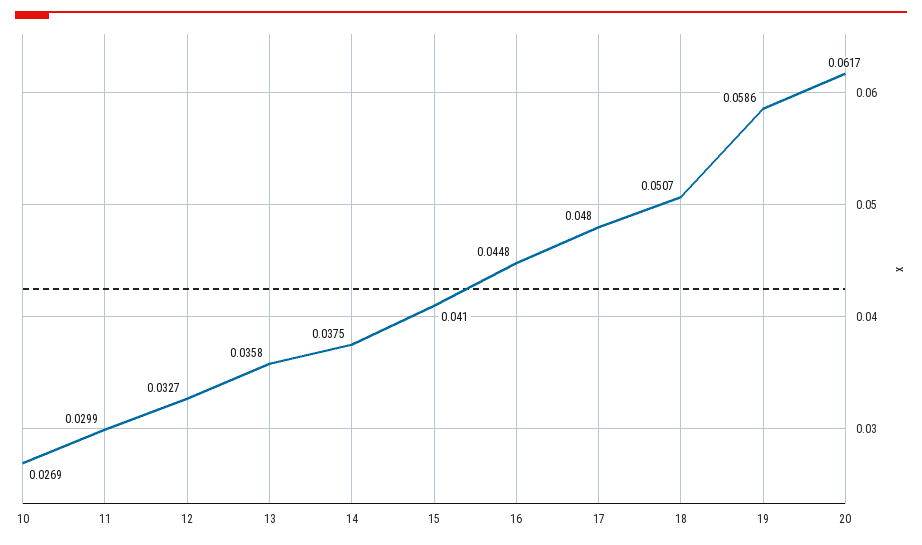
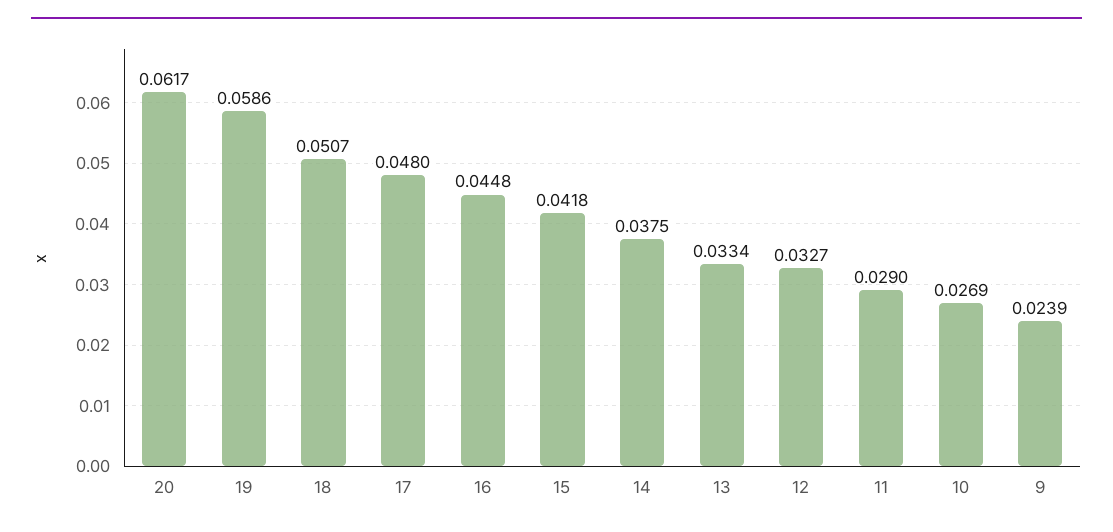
  {
    "10": 0.0269,
-   "11": 0.0299,
+   "11": 0.029,
    "12": 0.0327,
-   "13": 0.0358,
+   "13": 0.0334,
    "14": 0.0375,
-   "15": 0.041,
+   "15": 0.0418,
    "16": 0.0448,
    "17": 0.048,
    "18": 0.0507,
    "19": 0.0586,
-   "20": 0.0617
+   "20": 0.0617,
+   "9": 0.0239
  }

